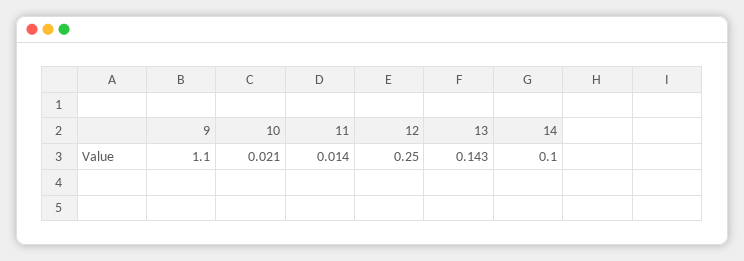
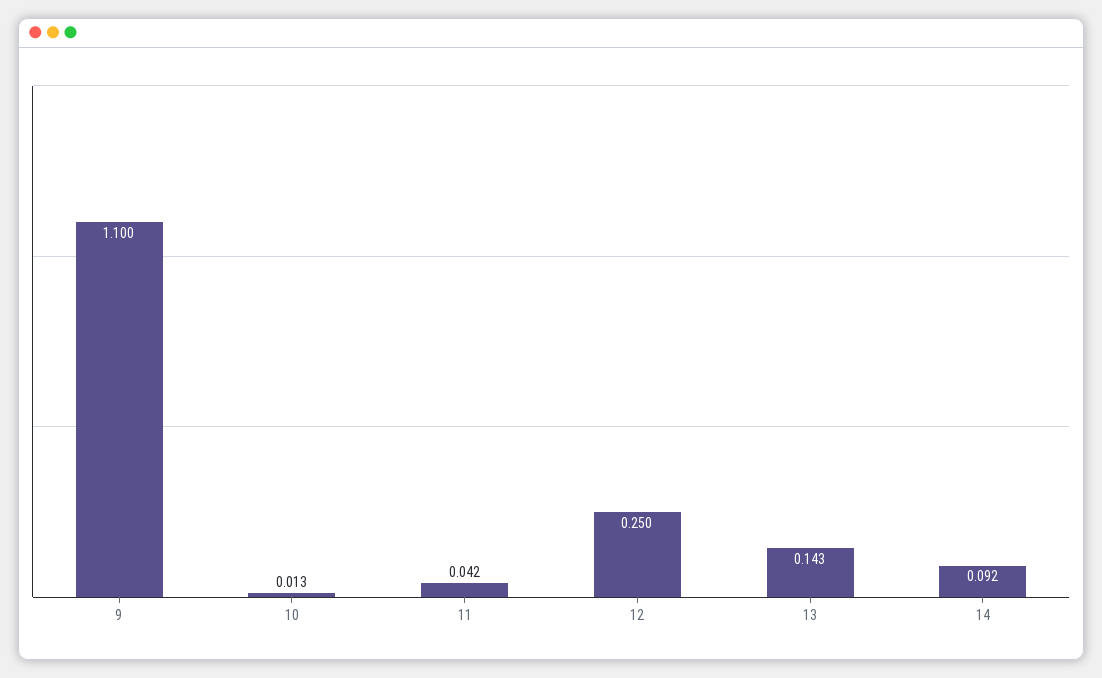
  {
    "9": 1.1,
-   "10": 0.021,
+   "10": 0.013,
-   "11": 0.014,
+   "11": 0.042,
    "12": 0.25,
    "13": 0.143,
-   "14": 0.1
+   "14": 0.092
  }

